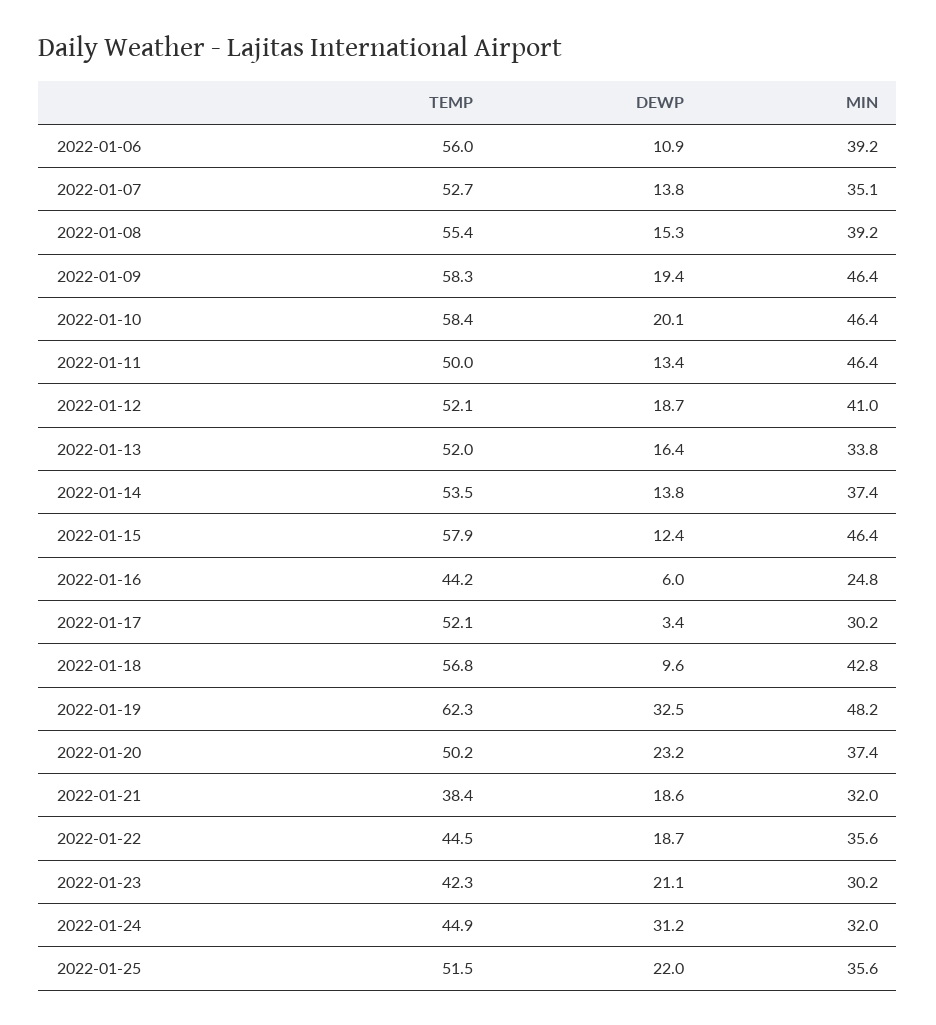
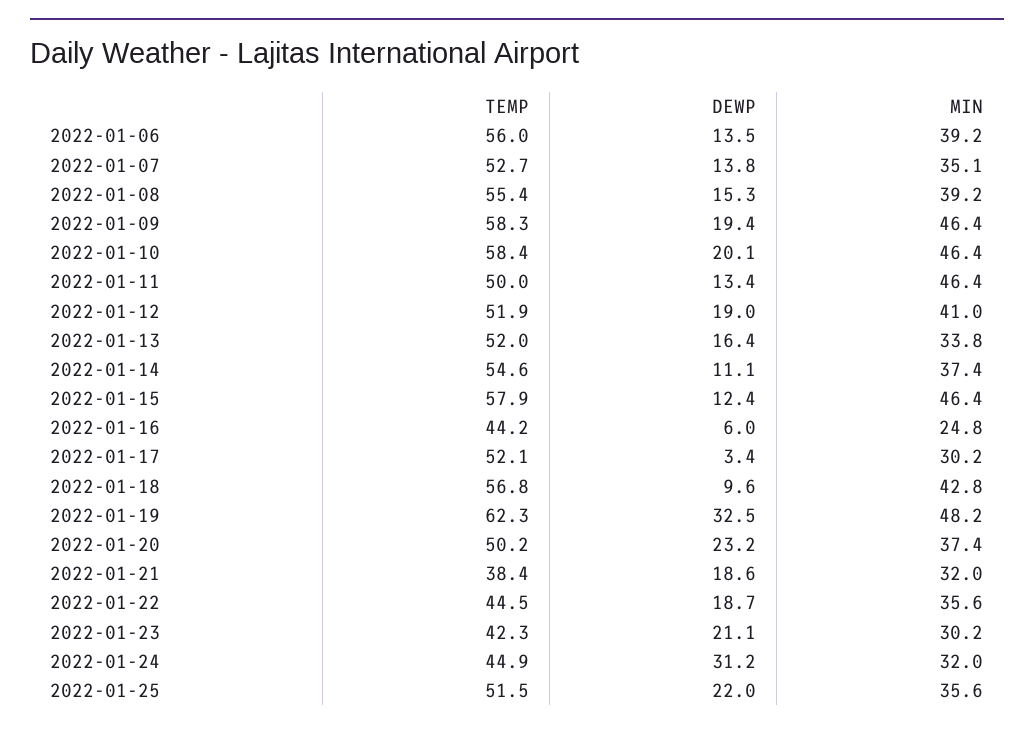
  {
    "TEMP": {
      "2022-01-06": 56,
      "2022-01-07": 52.7,
      "2022-01-08": 55.4,
      "2022-01-09": 58.3,
      "2022-01-10": 58.4,
      "2022-01-11": 50,
-     "2022-01-12": 52.1,
+     "2022-01-12": 51.9,
      "2022-01-13": 52,
-     "2022-01-14": 53.5,
+     "2022-01-14": 54.6,
      "2022-01-15": 57.9,
      "2022-01-16": 44.2,
      "2022-01-17": 52.1,
      "2022-01-18": 56.8,
      "2022-01-19": 62.3,
      "2022-01-20": 50.2,
      "2022-01-21": 38.4,
      "2022-01-22": 44.5,
      "2022-01-23": 42.3,
      "2022-01-24": 44.9,
      "2022-01-25": 51.5
    },
    "DEWP": {
-     "2022-01-06": 10.9,
+     "2022-01-06": 13.5,
      "2022-01-07": 13.8,
      "2022-01-08": 15.3,
      "2022-01-09": 19.4,
      "2022-01-10": 20.1,
      "2022-01-11": 13.4,
-     "2022-01-12": 18.7,
+     "2022-01-12": 19,
      "2022-01-13": 16.4,
-     "2022-01-14": 13.8,
+     "2022-01-14": 11.1,
      "2022-01-15": 12.4,
      "2022-01-16": 6,
      "2022-01-17": 3.4,
      "2022-01-18": 9.6,
      "2022-01-19": 32.5,
      "2022-01-20": 23.2,
      "2022-01-21": 18.6,
      "2022-01-22": 18.7,
      "2022-01-23": 21.1,
      "2022-01-24": 31.2,
      "2022-01-25": 22
    },
    "MIN": {
      "2022-01-06": 39.2,
      "2022-01-07": 35.1,
      "2022-01-08": 39.2,
      "2022-01-09": 46.4,
      "2022-01-10": 46.4,
      "2022-01-11": 46.4,
      "2022-01-12": 41,
      "2022-01-13": 33.8,
      "2022-01-14": 37.4,
      "2022-01-15": 46.4,
      "2022-01-16": 24.8,
      "2022-01-17": 30.2,
      "2022-01-18": 42.8,
      "2022-01-19": 48.2,
      "2022-01-20": 37.4,
      "2022-01-21": 32,
      "2022-01-22": 35.6,
      "2022-01-23": 30.2,
      "2022-01-24": 32,
      "2022-01-25": 35.6
    }
  }

